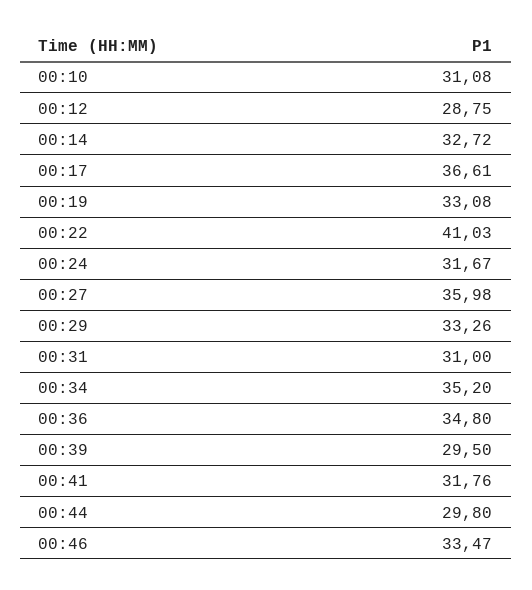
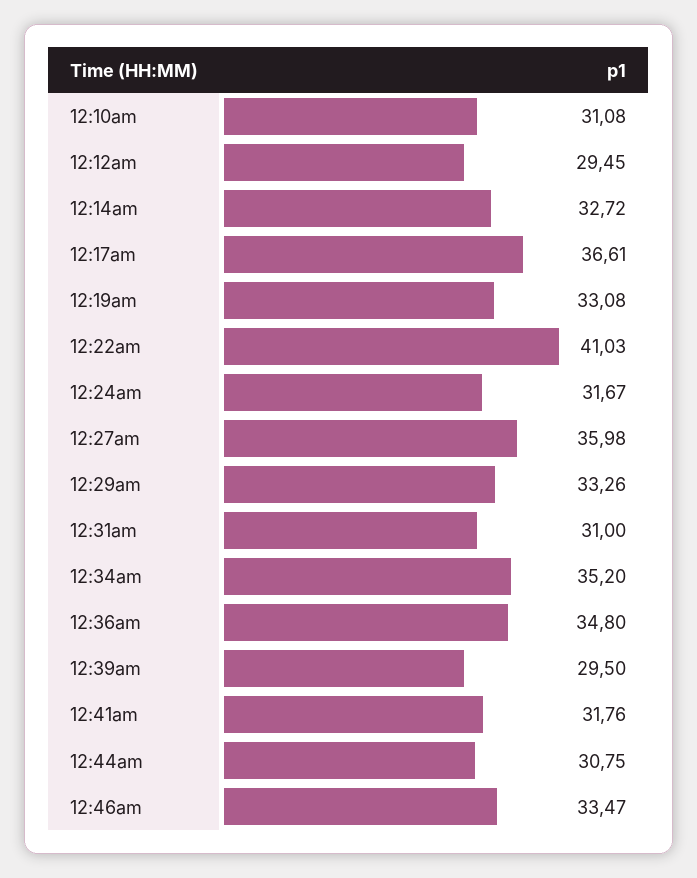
  {
    "00:10": 31.08,
-   "00:12": 28.75,
+   "00:12": 29.45,
    "00:14": 32.72,
    "00:17": 36.61,
    "00:19": 33.08,
    "00:22": 41.03,
    "00:24": 31.67,
    "00:27": 35.98,
    "00:29": 33.26,
    "00:31": 31,
    "00:34": 35.2,
    "00:36": 34.8,
    "00:39": 29.5,
    "00:41": 31.76,
-   "00:44": 29.8,
+   "00:44": 30.75,
    "00:46": 33.47
  }

